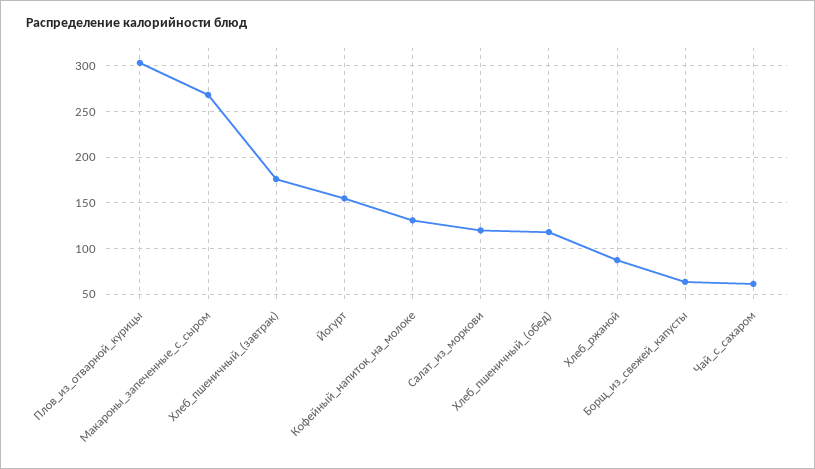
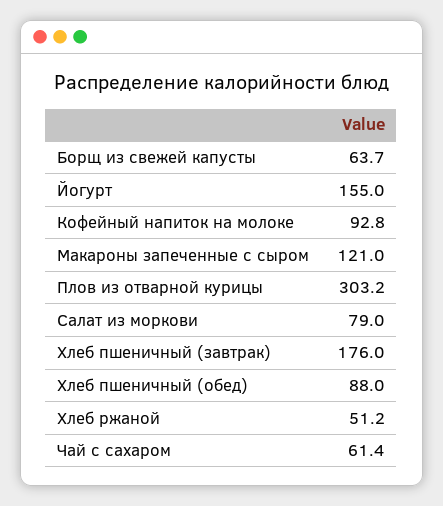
  {
    "Плов_из_отварной_курицы": 303.2,
-   "Макароны_запеченные_с_сыром": 270,
+   "Макароны_запеченные_с_сыром": 121,
    "Хлеб_пшеничный_(завтрак)": 176,
    "Йогурт": 155,
-   "Кофейный_напиток_на_молоке": 130,
+   "Кофейный_напиток_на_молоке": 92.8,
-   "Салат_из_моркови": 120,
+   "Салат_из_моркови": 79,
-   "Хлеб_пшеничный_(обед)": 120,
+   "Хлеб_пшеничный_(обед)": 88,
-   "Хлеб_ржаной": 90,
+   "Хлеб_ржаной": 51.2,
    "Борщ_из_свежей_капусты": 63.7,
    "Чай_с_сахаром": 61.4
  }

